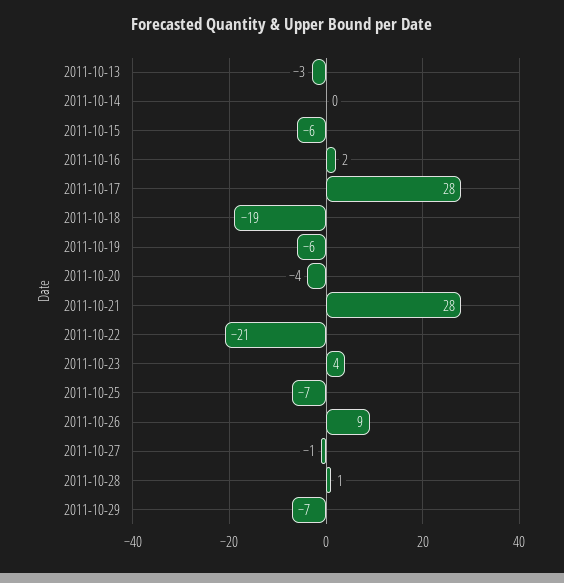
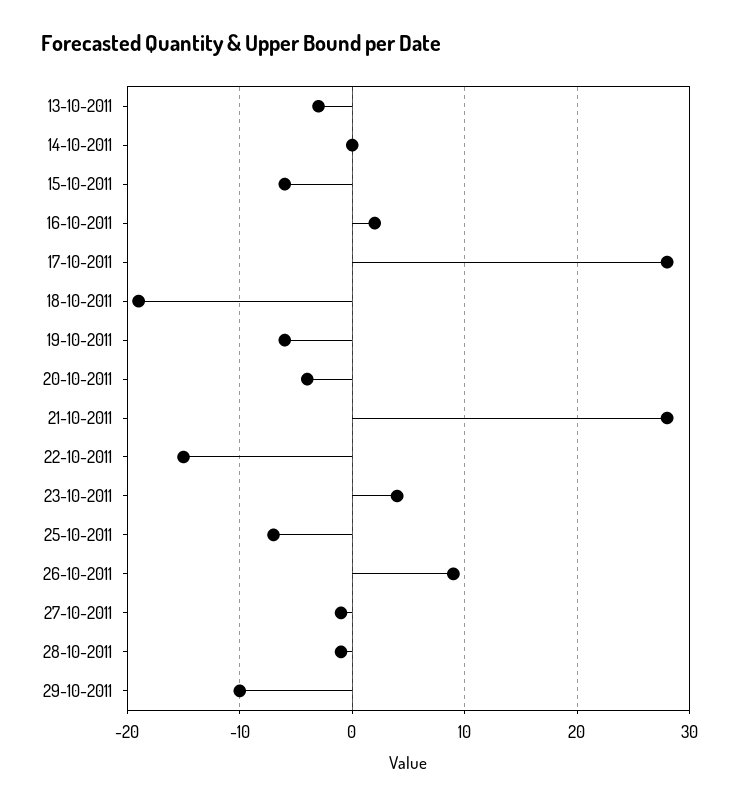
  {
    "2011-10-13": -3,
    "2011-10-14": 0,
    "2011-10-15": -6,
    "2011-10-16": 2,
    "2011-10-17": 28,
    "2011-10-18": -19,
    "2011-10-19": -6,
    "2011-10-20": -4,
    "2011-10-21": 28,
-   "2011-10-22": -21,
+   "2011-10-22": -15,
    "2011-10-23": 4,
    "2011-10-25": -7,
    "2011-10-26": 9,
    "2011-10-27": -1,
-   "2011-10-28": 1,
+   "2011-10-28": -1,
-   "2011-10-29": -7
+   "2011-10-29": -10
  }

